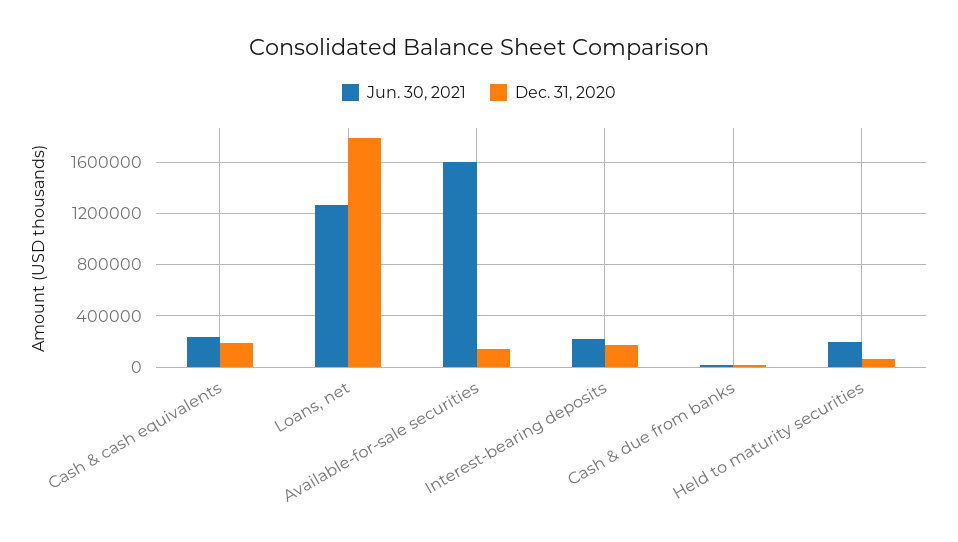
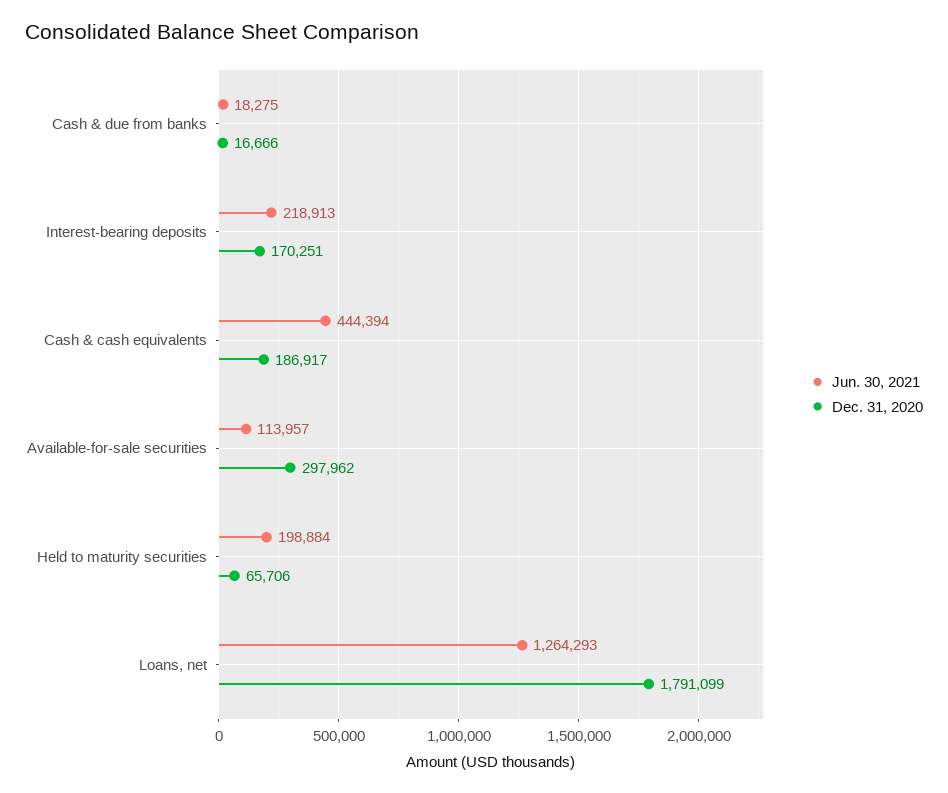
  {
    "Jun. 30, 2021": {
-     "Cash & cash equivalents": 250000,
+     "Cash & cash equivalents": 444394,
      "Loans, net": 1264293,
-     "Available-for-sale securities": 1600000,
+     "Available-for-sale securities": 113957,
      "Interest-bearing deposits": 218913,
      "Cash & due from banks": 18275,
      "Held to maturity securities": 198884
    },
    "Dec. 31, 2020": {
      "Cash & cash equivalents": 186917,
      "Loans, net": 1791099,
-     "Available-for-sale securities": 150000,
+     "Available-for-sale securities": 297962,
      "Interest-bearing deposits": 170251,
      "Cash & due from banks": 16666,
      "Held to maturity securities": 65706
    }
  }

